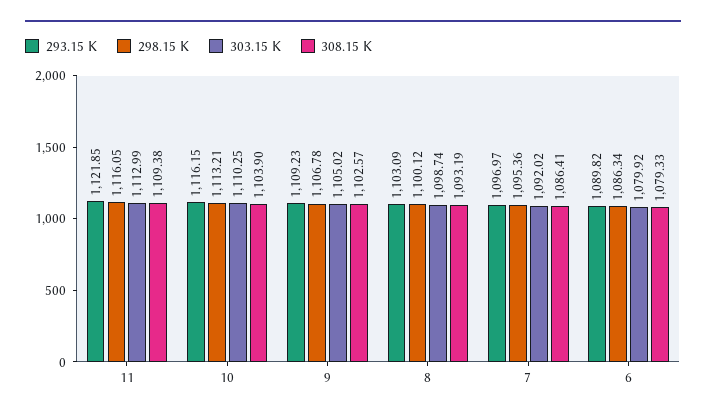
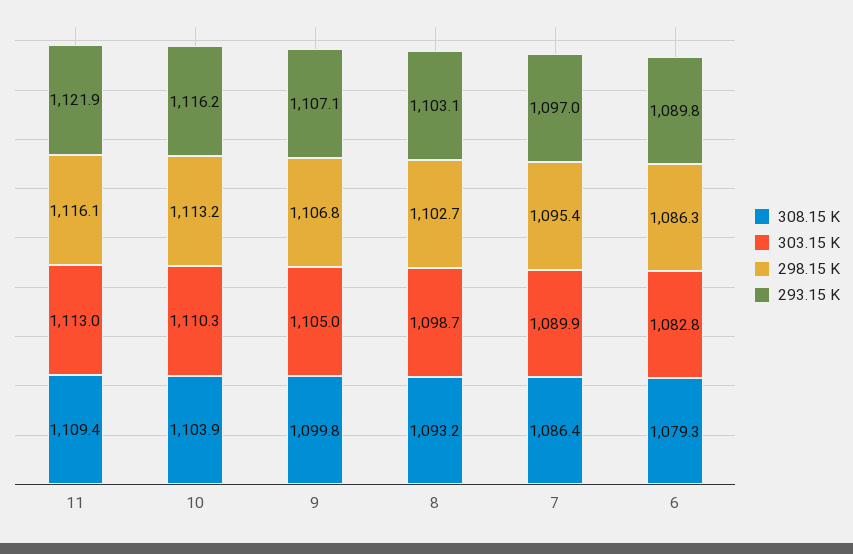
  {
    "293.15 K": {
      "11": 1121.85,
      "10": 1116.15,
-     "9": 1109.23,
+     "9": 1107.1,
      "8": 1103.09,
      "7": 1096.97,
      "6": 1089.82
    },
    "298.15 K": {
      "11": 1116.05,
      "10": 1113.21,
      "9": 1106.78,
-     "8": 1100.12,
+     "8": 1102.7,
      "7": 1095.36,
      "6": 1086.34
    },
    "303.15 K": {
      "11": 1112.99,
      "10": 1110.25,
      "9": 1105.02,
      "8": 1098.74,
-     "7": 1092.02,
+     "7": 1089.9,
-     "6": 1079.92
+     "6": 1082.8
    },
    "308.15 K": {
      "11": 1109.38,
      "10": 1103.9,
-     "9": 1102.57,
+     "9": 1099.8,
      "8": 1093.19,
      "7": 1086.41,
      "6": 1079.33
    }
  }

